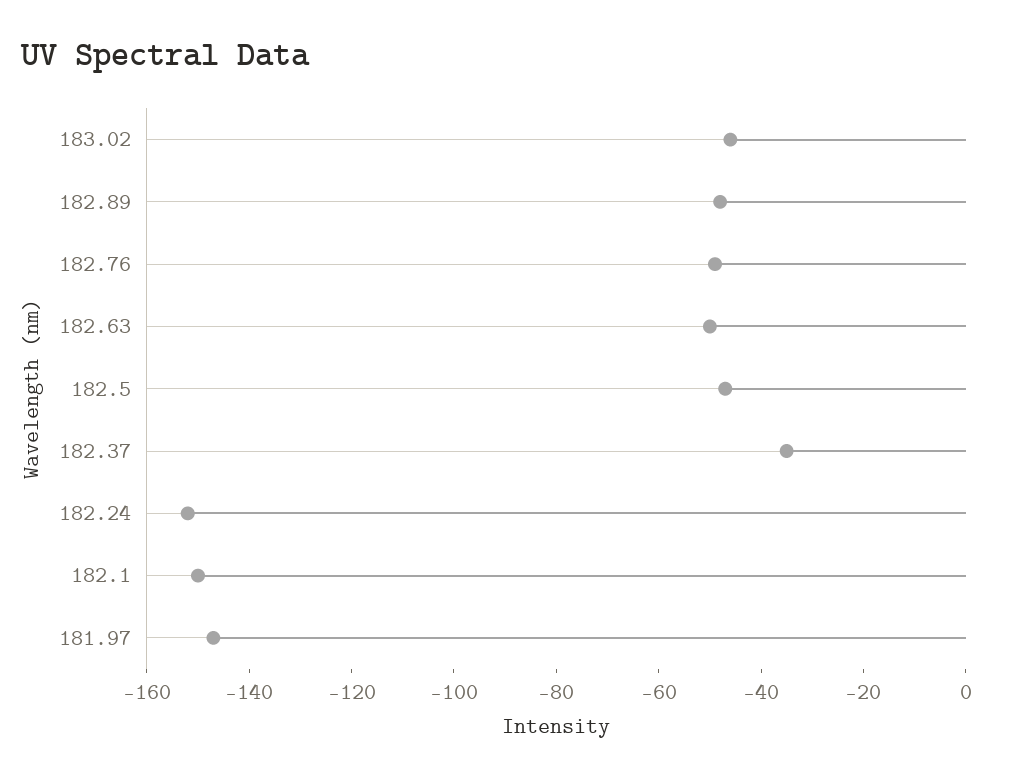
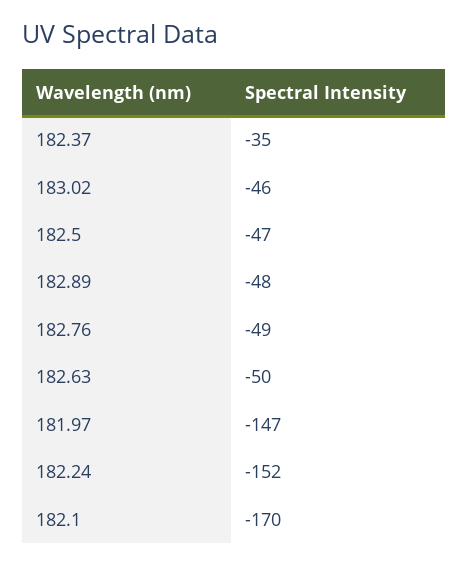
  {
    "183.02": -46,
    "182.89": -48,
    "182.76": -49,
    "182.63": -50,
    "182.5": -47,
    "182.37": -35,
    "182.24": -152,
-   "182.1": -150,
+   "182.1": -170,
    "181.97": -147
  }

